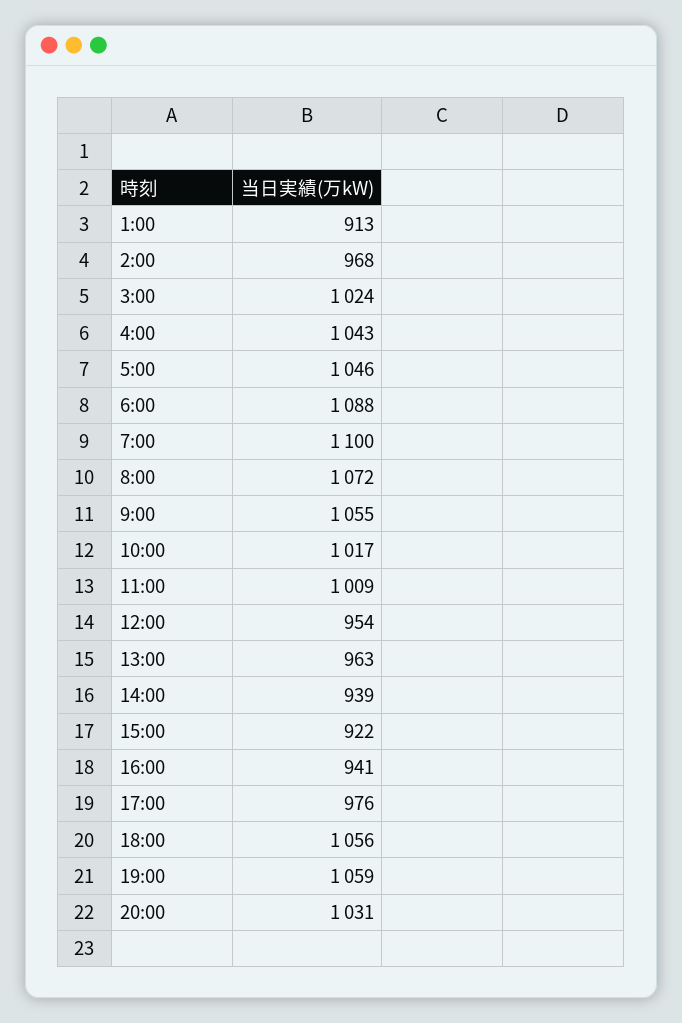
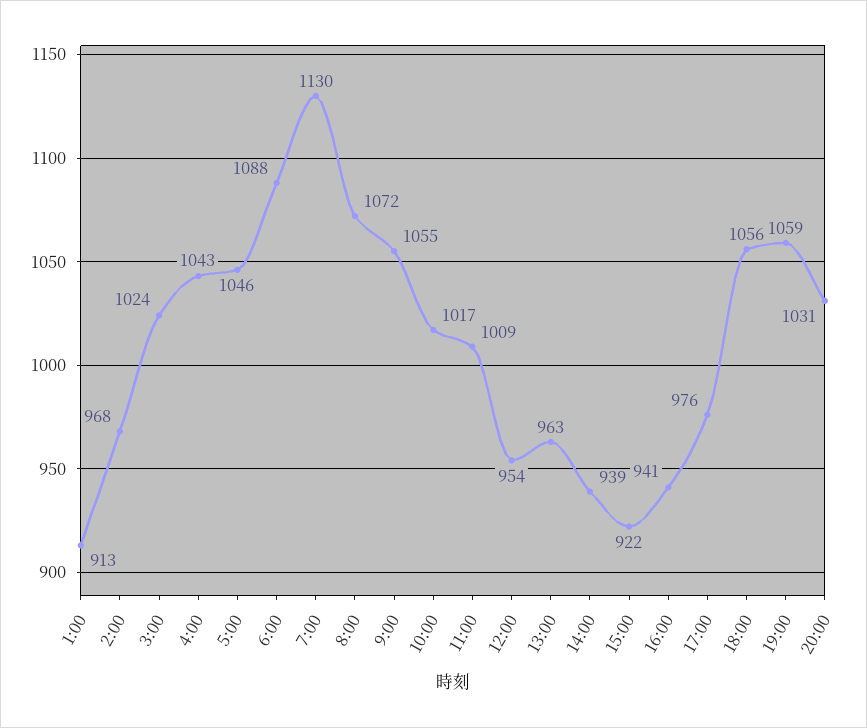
  {
    "1:00": 913,
    "2:00": 968,
    "3:00": 1024,
    "4:00": 1043,
    "5:00": 1046,
    "6:00": 1088,
-   "7:00": 1100,
+   "7:00": 1130,
    "8:00": 1072,
    "9:00": 1055,
    "10:00": 1017,
    "11:00": 1009,
    "12:00": 954,
    "13:00": 963,
    "14:00": 939,
    "15:00": 922,
    "16:00": 941,
    "17:00": 976,
    "18:00": 1056,
    "19:00": 1059,
    "20:00": 1031
  }

